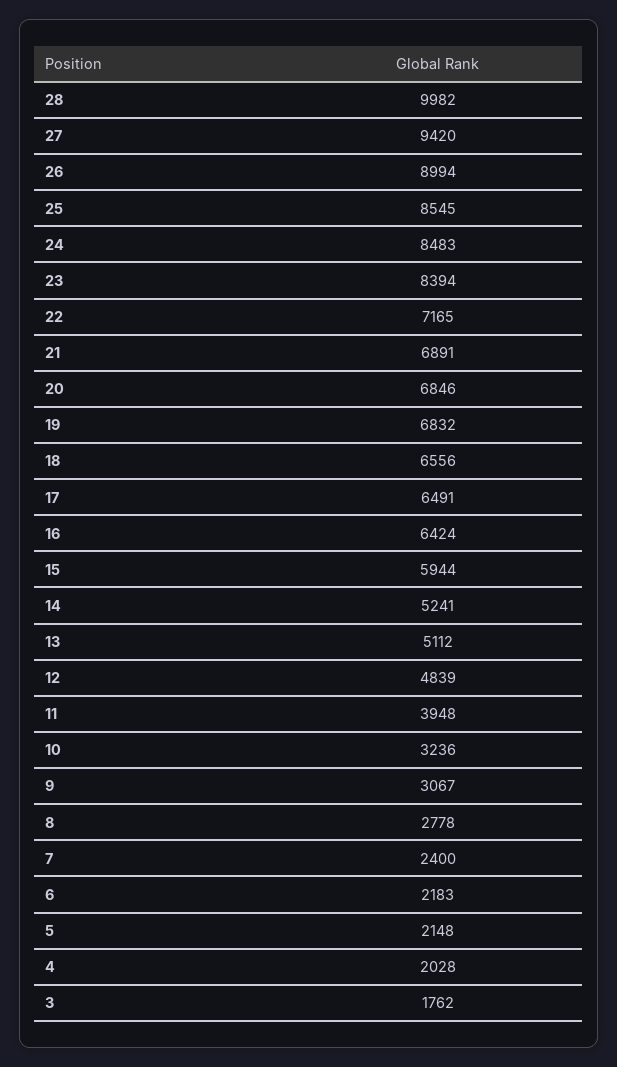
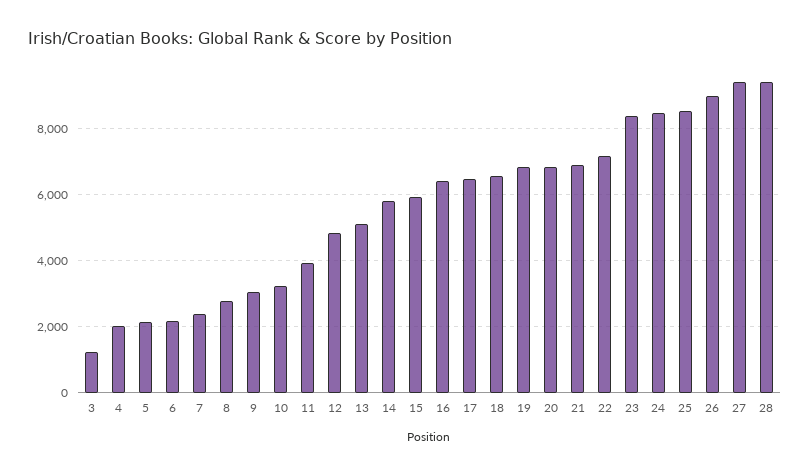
  {
-   "28": 9982,
+   "28": 9400,
    "27": 9420,
    "26": 8994,
    "25": 8545,
    "24": 8483,
    "23": 8394,
    "22": 7165,
    "21": 6891,
    "20": 6846,
    "19": 6832,
    "18": 6556,
    "17": 6491,
    "16": 6424,
    "15": 5944,
-   "14": 5241,
+   "14": 5800,
    "13": 5112,
    "12": 4839,
    "11": 3948,
    "10": 3236,
    "9": 3067,
    "8": 2778,
    "7": 2400,
    "6": 2183,
    "5": 2148,
    "4": 2028,
-   "3": 1762
+   "3": 1200
  }

